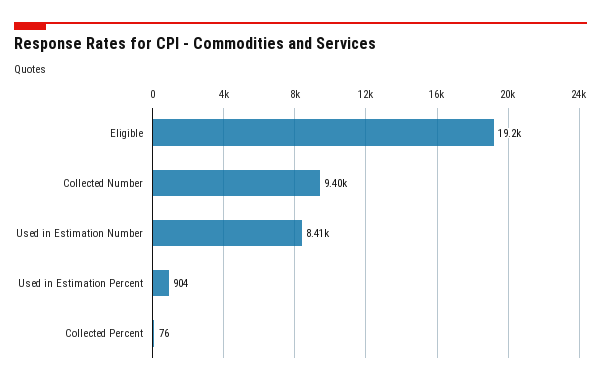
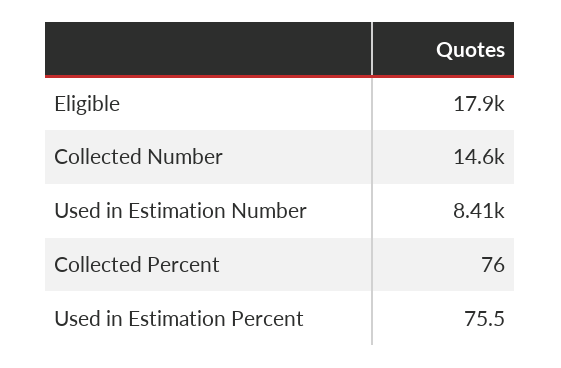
  {
-   "Eligible": 19200,
+   "Eligible": 17900,
-   "Collected Number": 9400,
+   "Collected Number": 14600,
    "Used in Estimation Number": 8410,
-   "Used in Estimation Percent": 904,
+   "Used in Estimation Percent": 75.5,
    "Collected Percent": 76
  }

